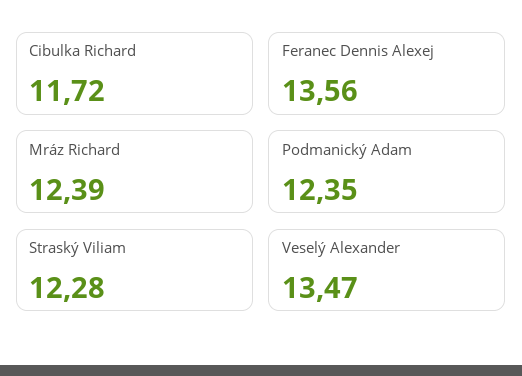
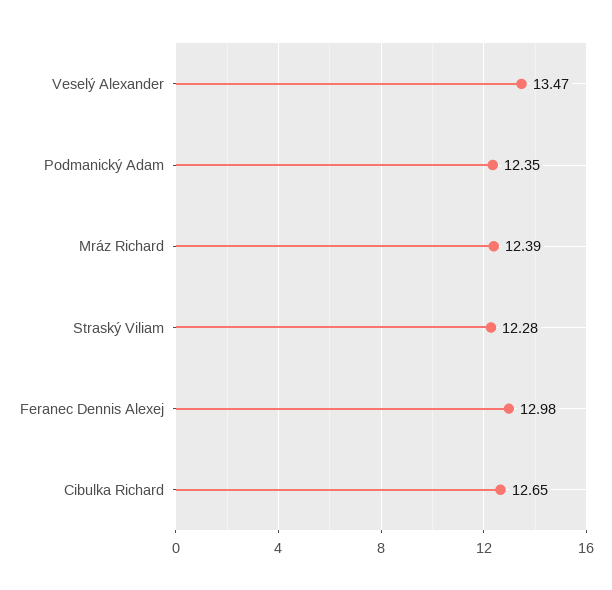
  {
-   "Cibulka Richard": 11.72,
+   "Cibulka Richard": 12.65,
-   "Feranec Dennis Alexej": 13.56,
+   "Feranec Dennis Alexej": 12.98,
    "Mráz Richard": 12.39,
    "Podmanický Adam": 12.35,
    "Straský Viliam": 12.28,
    "Veselý Alexander": 13.47
  }

